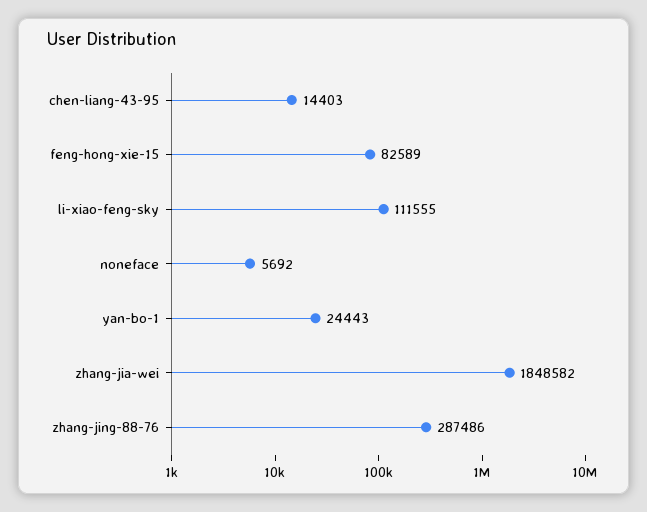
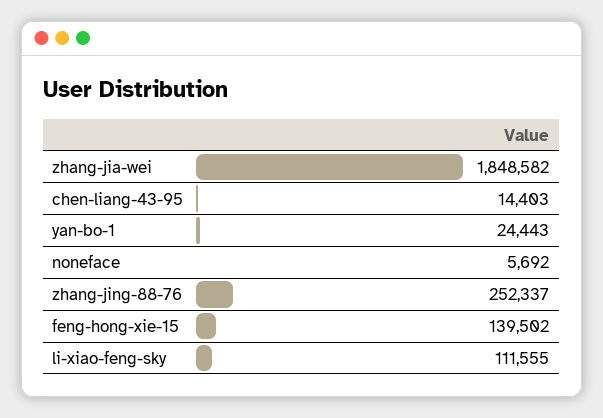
  {
    "chen-liang-43-95": 14403,
-   "feng-hong-xie-15": 82589,
+   "feng-hong-xie-15": 139502,
    "li-xiao-feng-sky": 111555,
    "noneface": 5692,
    "yan-bo-1": 24443,
    "zhang-jia-wei": 1848582,
-   "zhang-jing-88-76": 287486
+   "zhang-jing-88-76": 252337
  }

